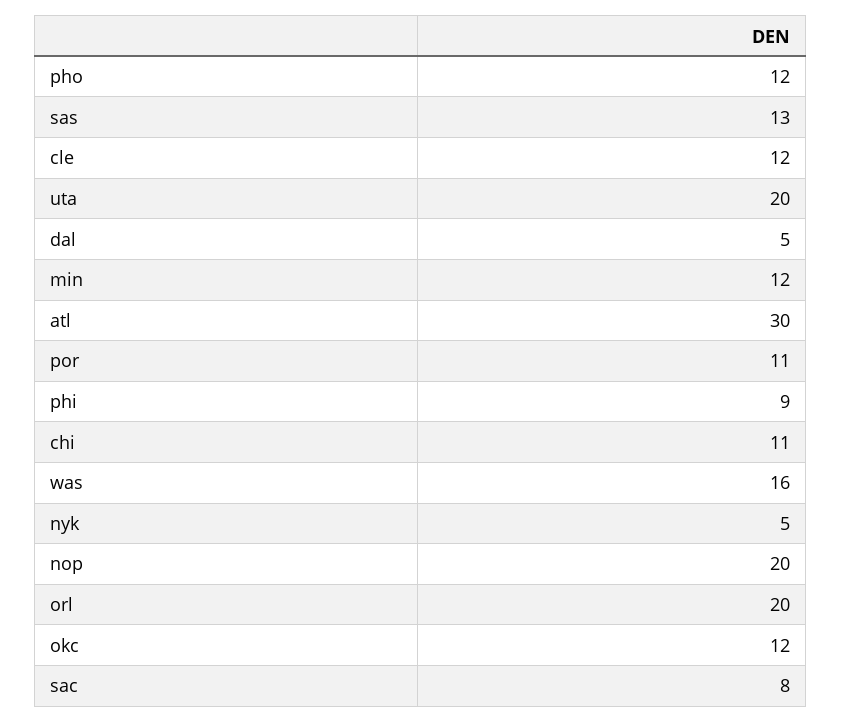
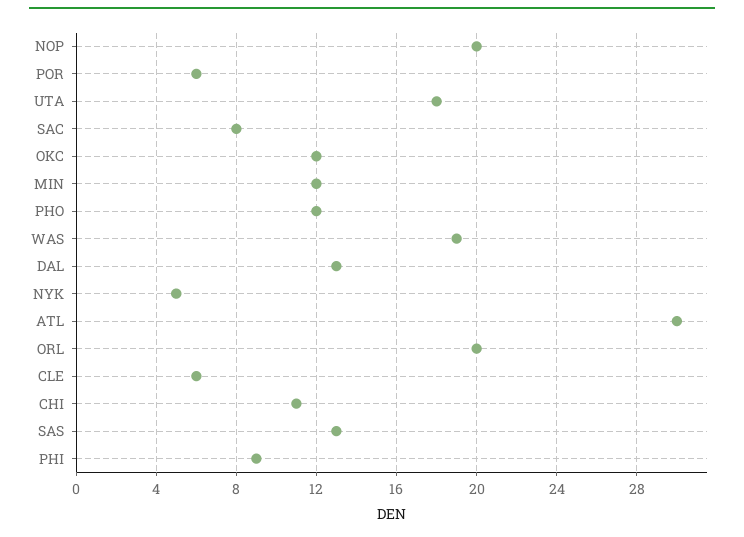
  {
    "pho": 12,
    "sas": 13,
-   "cle": 12,
+   "cle": 6,
-   "uta": 20,
+   "uta": 18,
-   "dal": 5,
+   "dal": 13,
    "min": 12,
    "atl": 30,
-   "por": 11,
+   "por": 6,
    "phi": 9,
    "chi": 11,
-   "was": 16,
+   "was": 19,
    "nyk": 5,
    "nop": 20,
    "orl": 20,
    "okc": 12,
    "sac": 8
  }

